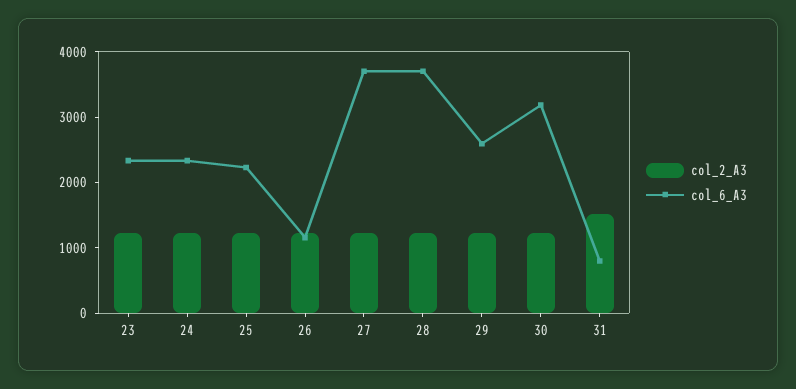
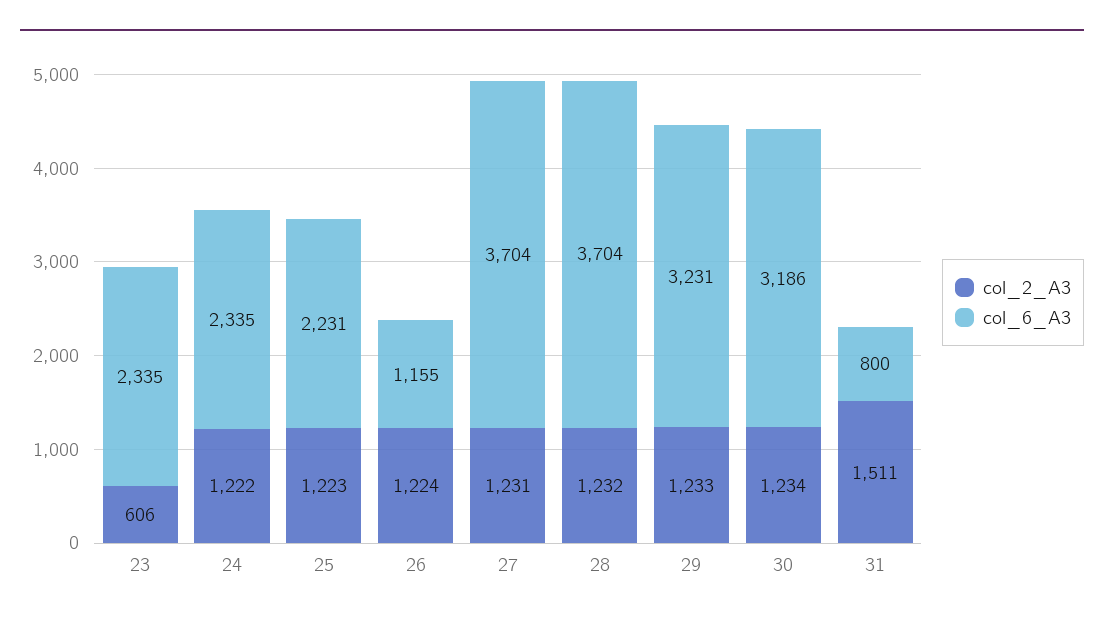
  {
    "col_2_A3": {
-     "23": 1200,
+     "23": 606,
      "24": 1222,
      "25": 1223,
      "26": 1224,
      "27": 1231,
      "28": 1232,
      "29": 1233,
      "30": 1234,
      "31": 1511
    },
    "col_6_A3": {
      "23": 2335,
      "24": 2335,
      "25": 2231,
      "26": 1155,
      "27": 3704,
      "28": 3704,
-     "29": 2600,
+     "29": 3231,
      "30": 3186,
      "31": 800
    }
  }

